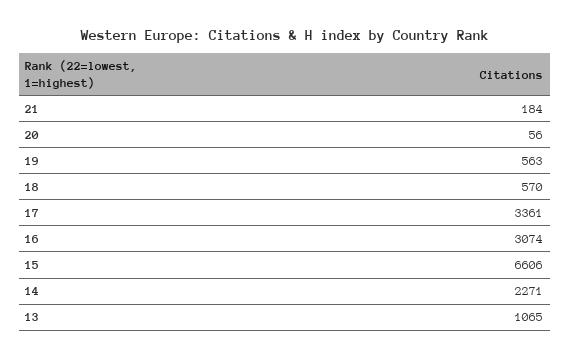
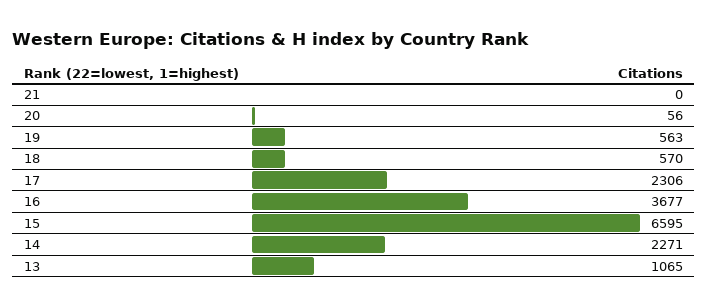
  {
-   "21": 184,
+   "21": 0,
    "20": 56,
    "19": 563,
    "18": 570,
-   "17": 3361,
+   "17": 2306,
-   "16": 3074,
+   "16": 3677,
-   "15": 6606,
+   "15": 6595,
    "14": 2271,
    "13": 1065
  }

